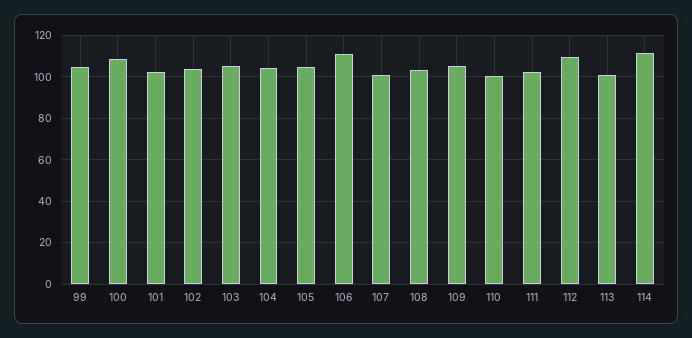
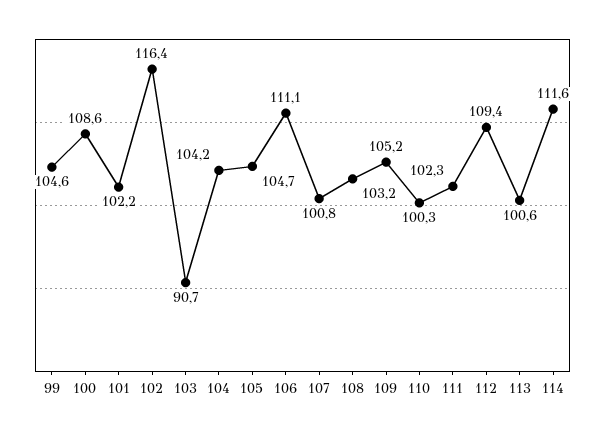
  {
    "99": 104.6,
    "100": 108.6,
    "101": 102.2,
-   "102": 105,
+   "102": 116.4,
-   "103": 105,
+   "103": 90.7,
    "104": 104.2,
    "105": 104.7,
    "106": 111.1,
    "107": 100.8,
    "108": 103.2,
    "109": 105.2,
    "110": 100.3,
    "111": 102.3,
    "112": 109.4,
    "113": 100.6,
    "114": 111.6
  }

